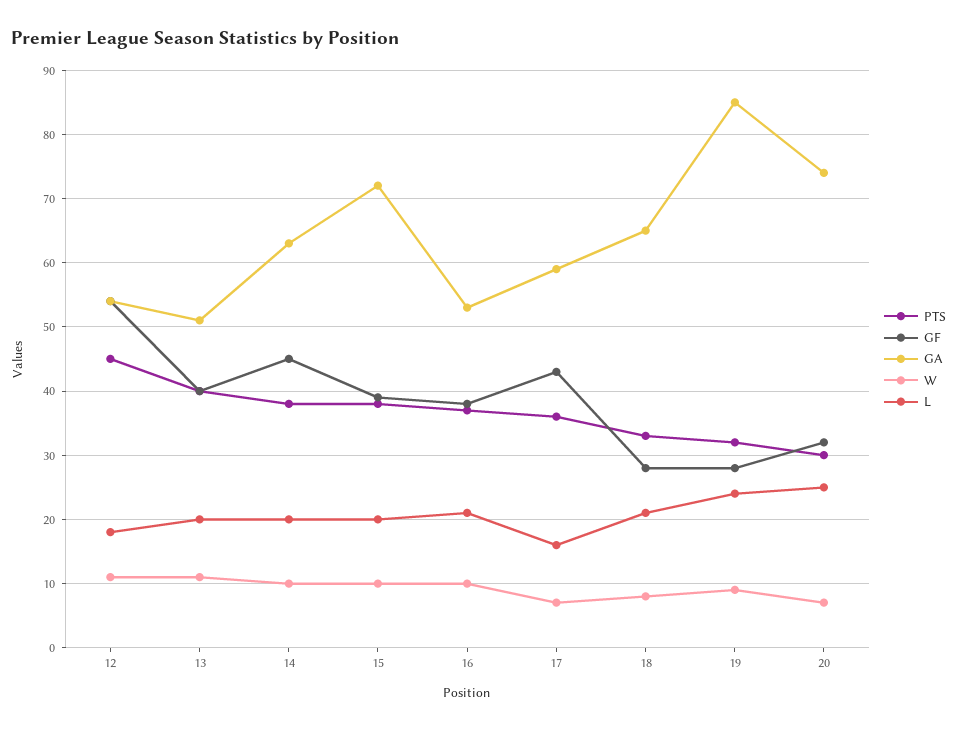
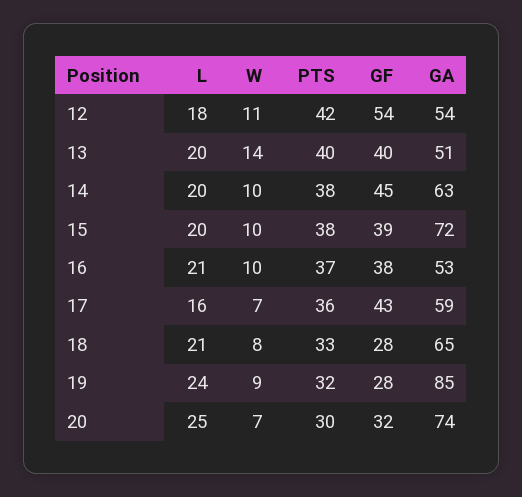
  {
    "PTS": {
-     "12": 45,
+     "12": 42,
      "13": 40,
      "14": 38,
      "15": 38,
      "16": 37,
      "17": 36,
      "18": 33,
      "19": 32,
      "20": 30
    },
    "GF": {
      "12": 54,
      "13": 40,
      "14": 45,
      "15": 39,
      "16": 38,
      "17": 43,
      "18": 28,
      "19": 28,
      "20": 32
    },
    "GA": {
      "12": 54,
      "13": 51,
      "14": 63,
      "15": 72,
      "16": 53,
      "17": 59,
      "18": 65,
      "19": 85,
      "20": 74
    },
    "W": {
      "12": 11,
-     "13": 11,
+     "13": 14,
      "14": 10,
      "15": 10,
      "16": 10,
      "17": 7,
      "18": 8,
      "19": 9,
      "20": 7
    },
    "L": {
      "12": 18,
      "13": 20,
      "14": 20,
      "15": 20,
      "16": 21,
      "17": 16,
      "18": 21,
      "19": 24,
      "20": 25
    }
  }

